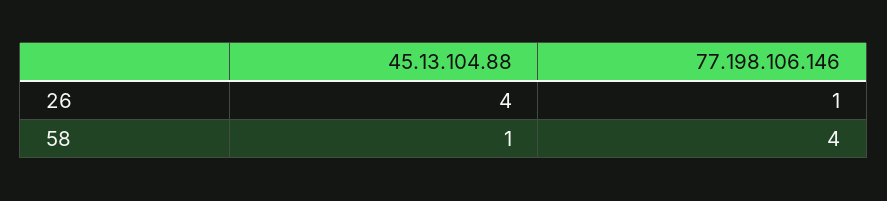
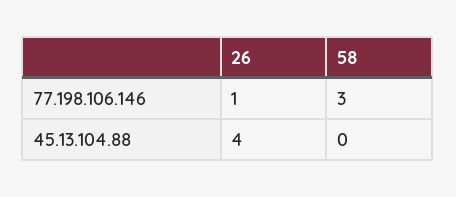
  {
    "45.13.104.88": {
      "26": 4,
-     "58": 1
+     "58": 0
    },
    "77.198.106.146": {
      "26": 1,
-     "58": 4
+     "58": 3
    }
  }

